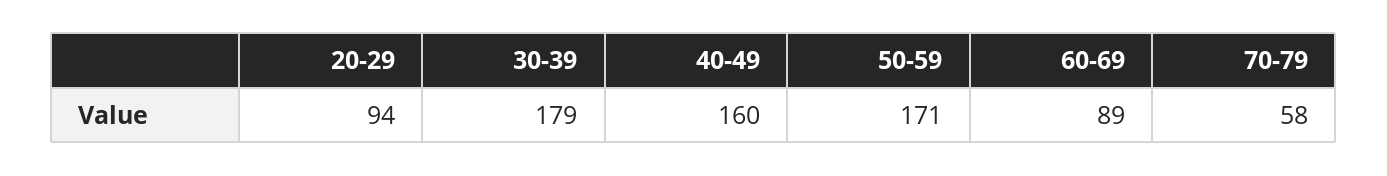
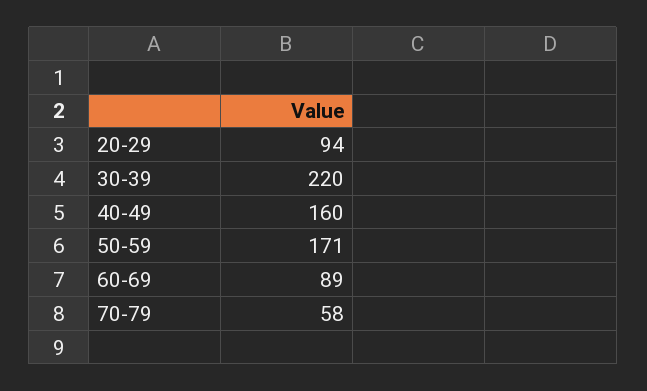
  {
    "20-29": 94,
-   "30-39": 179,
+   "30-39": 220,
    "40-49": 160,
    "50-59": 171,
    "60-69": 89,
    "70-79": 58
  }

